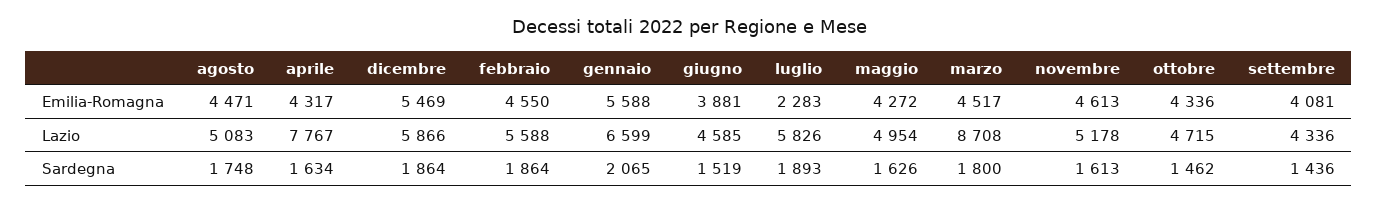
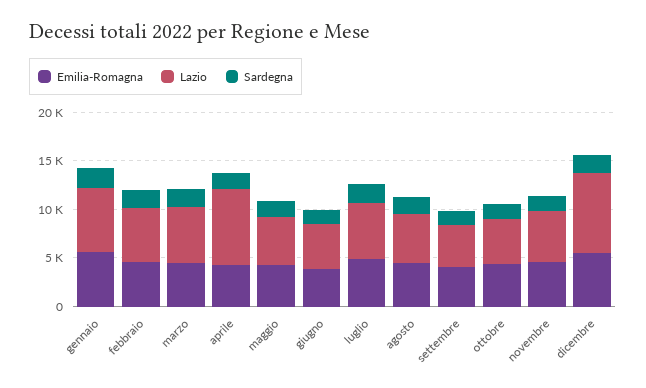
  {
    "Emilia-Romagna": {
      "agosto": 4471,
      "aprile": 4317,
      "dicembre": 5469,
      "febbraio": 4550,
      "gennaio": 5588,
      "giugno": 3881,
-     "luglio": 2283,
+     "luglio": 5000,
      "maggio": 4272,
      "marzo": 4517,
      "novembre": 4613,
      "ottobre": 4336,
      "settembre": 4081
    },
    "Lazio": {
      "agosto": 5083,
      "aprile": 7767,
-     "dicembre": 5866,
+     "dicembre": 8000,
      "febbraio": 5588,
      "gennaio": 6599,
      "giugno": 4585,
      "luglio": 5826,
      "maggio": 4954,
-     "marzo": 8708,
+     "marzo": 6000,
      "novembre": 5178,
      "ottobre": 4715,
      "settembre": 4336
    },
    "Sardegna": {
      "agosto": 1748,
      "aprile": 1634,
      "dicembre": 1864,
      "febbraio": 1864,
      "gennaio": 2065,
      "giugno": 1519,
      "luglio": 1893,
      "maggio": 1626,
      "marzo": 1800,
      "novembre": 1613,
      "ottobre": 1462,
      "settembre": 1436
    }
  }

